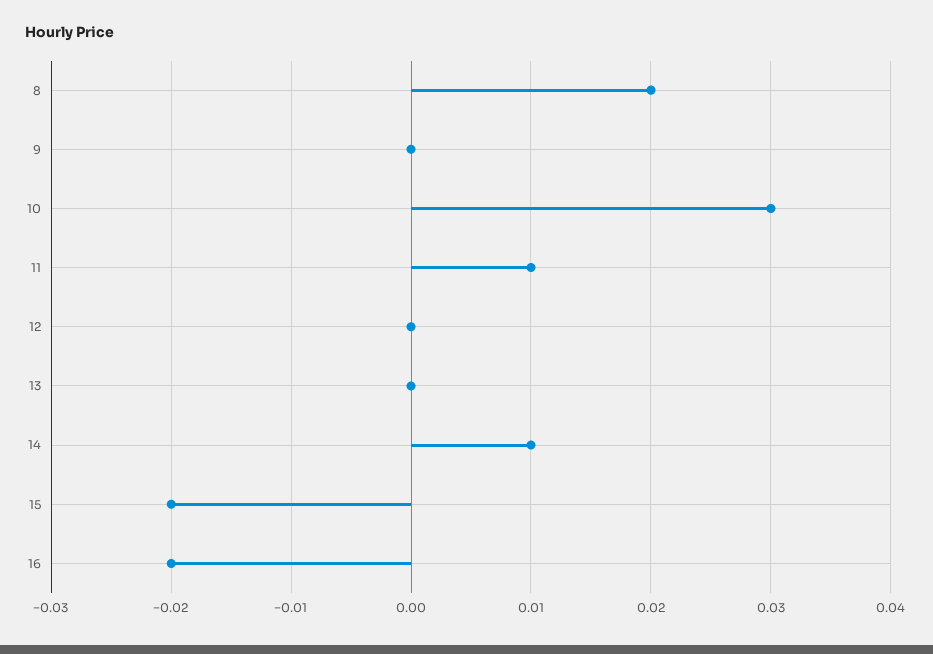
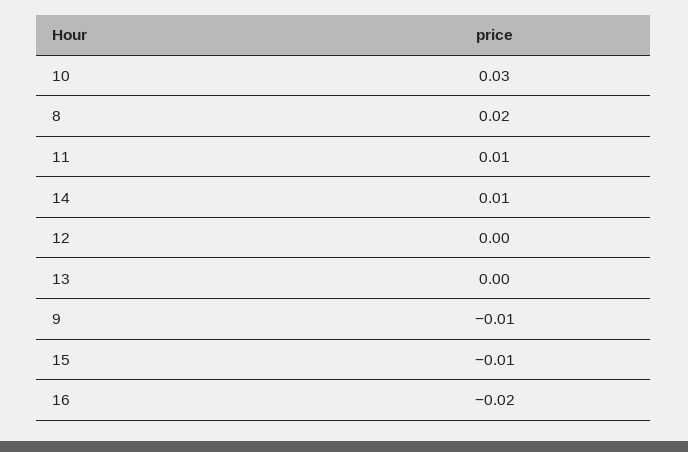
  {
    "8": 0.02,
-   "9": 0,
+   "9": -0.01,
    "10": 0.03,
    "11": 0.01,
    "12": 0,
    "13": 0,
    "14": 0.01,
-   "15": -0.02,
+   "15": -0.01,
    "16": -0.02
  }

